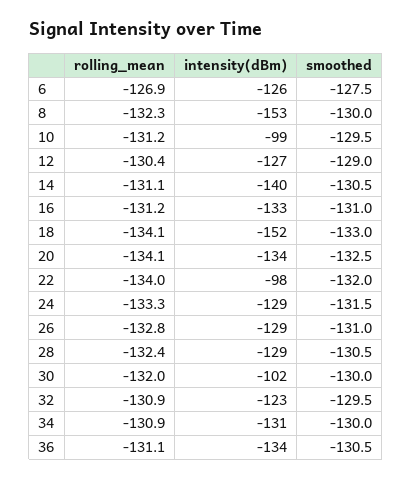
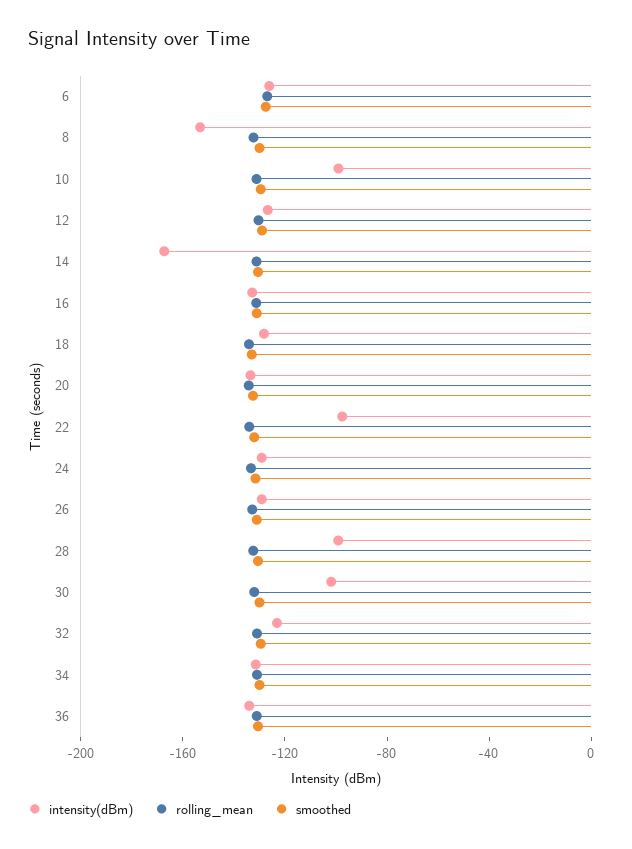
  {
    "rolling_mean": {
      "6": -126.9,
      "8": -132.3,
      "10": -131.2,
      "12": -130.4,
      "14": -131.1,
      "16": -131.2,
      "18": -134.1,
      "20": -134.1,
      "22": -134,
      "24": -133.3,
      "26": -132.8,
      "28": -132.4,
      "30": -132,
      "32": -130.9,
      "34": -130.9,
      "36": -131.1
    },
    "intensity(dBm)": {
      "6": -126,
      "8": -153,
      "10": -99,
      "12": -127,
-     "14": -140,
+     "14": -170,
      "16": -133,
-     "18": -152,
+     "18": -130,
      "20": -134,
      "22": -98,
      "24": -129,
      "26": -129,
-     "28": -129,
+     "28": -100,
      "30": -102,
      "32": -123,
      "34": -131,
      "36": -134
    },
    "smoothed": {
      "6": -127.5,
      "8": -130,
      "10": -129.5,
      "12": -129,
      "14": -130.5,
      "16": -131,
      "18": -133,
      "20": -132.5,
      "22": -132,
      "24": -131.5,
      "26": -131,
      "28": -130.5,
      "30": -130,
      "32": -129.5,
      "34": -130,
      "36": -130.5
    }
  }

